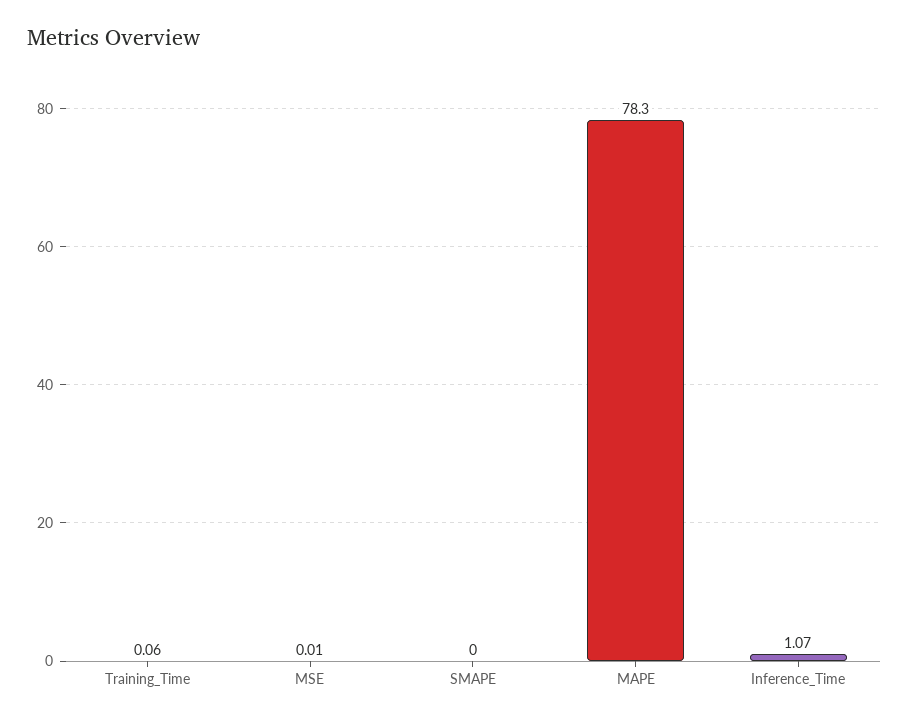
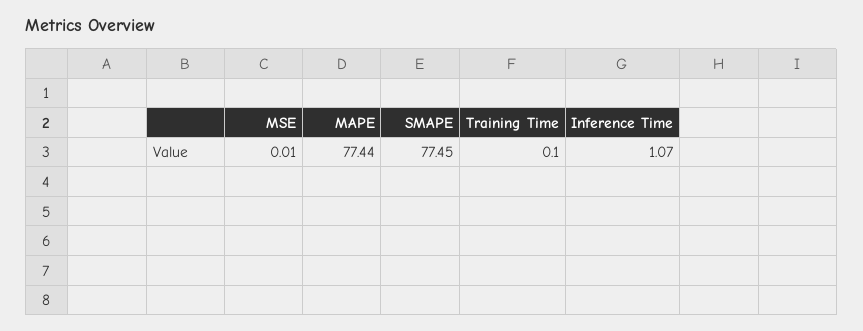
  {
-   "Training_Time": 0.06,
+   "Training_Time": 0.1,
    "MSE": 0.01,
-   "SMAPE": 0,
+   "SMAPE": 77.45,
-   "MAPE": 78.3,
+   "MAPE": 77.44,
    "Inference_Time": 1.07
  }

